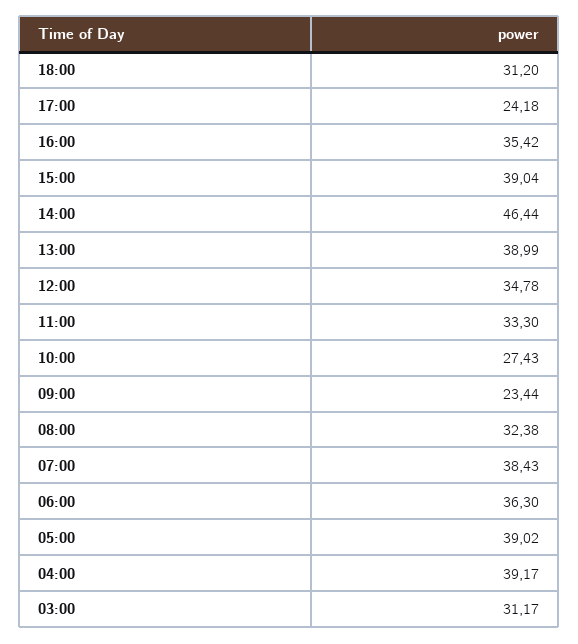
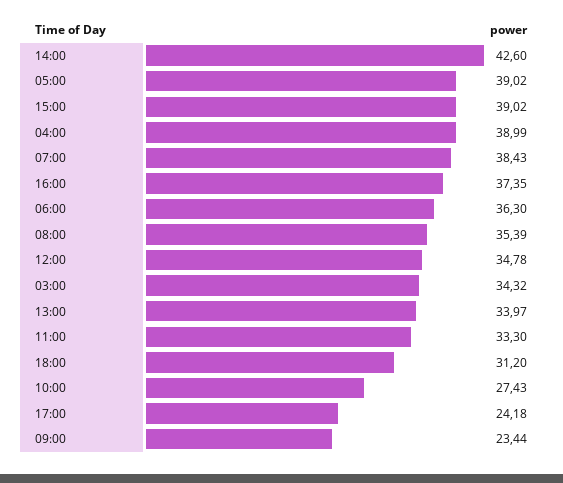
  {
    "18:00": 31.2,
    "17:00": 24.18,
-   "16:00": 35.42,
+   "16:00": 37.35,
-   "15:00": 39.04,
+   "15:00": 39.02,
-   "14:00": 46.44,
+   "14:00": 42.6,
-   "13:00": 38.99,
+   "13:00": 33.97,
    "12:00": 34.78,
    "11:00": 33.3,
    "10:00": 27.43,
    "09:00": 23.44,
-   "08:00": 32.38,
+   "08:00": 35.39,
    "07:00": 38.43,
    "06:00": 36.3,
    "05:00": 39.02,
-   "04:00": 39.17,
+   "04:00": 38.99,
-   "03:00": 31.17
+   "03:00": 34.32
  }

